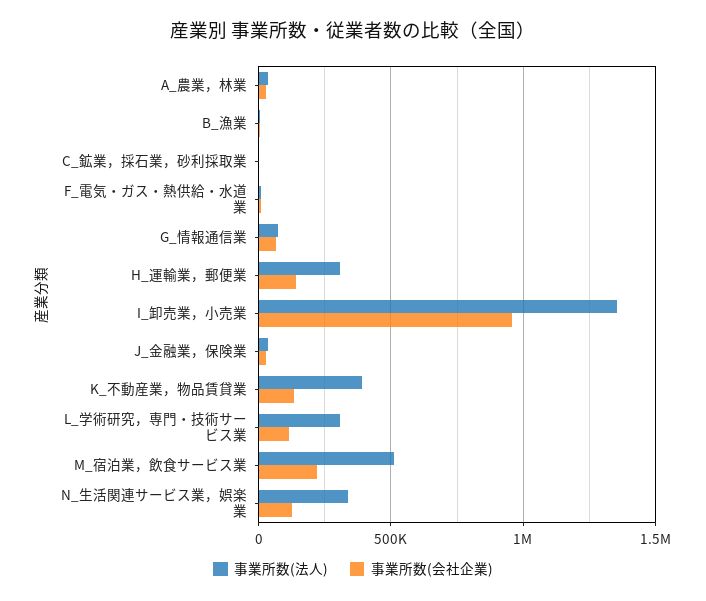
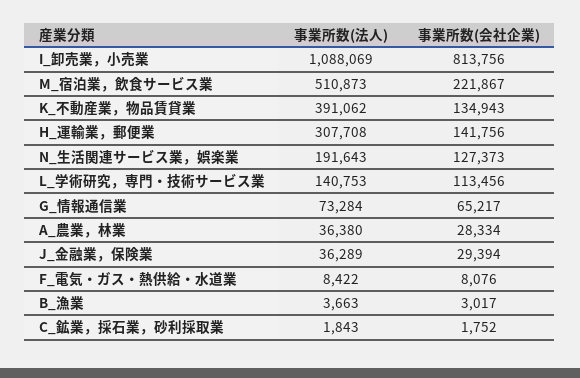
  {
    "事業所数(法人)": {
      "A_農業，林業": 36380,
      "B_漁業": 3663,
      "C_鉱業，採石業，砂利採取業": 1843,
      "F_電気・ガス・熱供給・水道業": 8422,
      "G_情報通信業": 73284,
      "H_運輸業，郵便業": 307708,
-     "I_卸売業，小売業": 1350000,
+     "I_卸売業，小売業": 1088069,
      "J_金融業，保険業": 36289,
      "K_不動産業，物品賃貸業": 391062,
-     "L_学術研究，専門・技術サービス業": 300000,
+     "L_学術研究，専門・技術サービス業": 140753,
      "M_宿泊業，飲食サービス業": 510873,
-     "N_生活関連サービス業，娯楽業": 350000
+     "N_生活関連サービス業，娯楽業": 191643
    },
    "事業所数(会社企業)": {
      "A_農業，林業": 28334,
      "B_漁業": 3017,
      "C_鉱業，採石業，砂利採取業": 1752,
      "F_電気・ガス・熱供給・水道業": 8076,
      "G_情報通信業": 65217,
      "H_運輸業，郵便業": 141756,
-     "I_卸売業，小売業": 950000,
+     "I_卸売業，小売業": 813756,
      "J_金融業，保険業": 29394,
      "K_不動産業，物品賃貸業": 134943,
      "L_学術研究，専門・技術サービス業": 113456,
      "M_宿泊業，飲食サービス業": 221867,
      "N_生活関連サービス業，娯楽業": 127373
    }
  }

